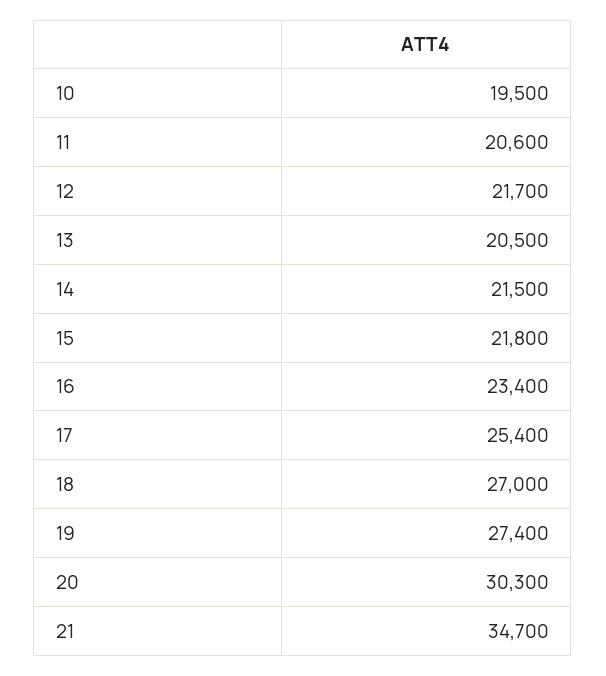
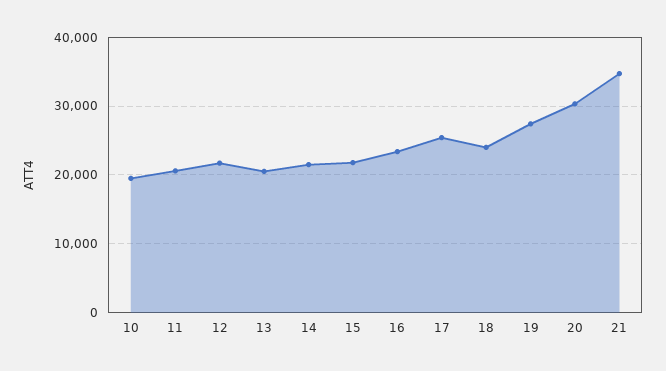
  {
    "10": 19500,
    "11": 20600,
    "12": 21700,
    "13": 20500,
    "14": 21500,
    "15": 21800,
    "16": 23400,
    "17": 25400,
-   "18": 27000,
+   "18": 24000,
    "19": 27400,
    "20": 30300,
    "21": 34700
  }

